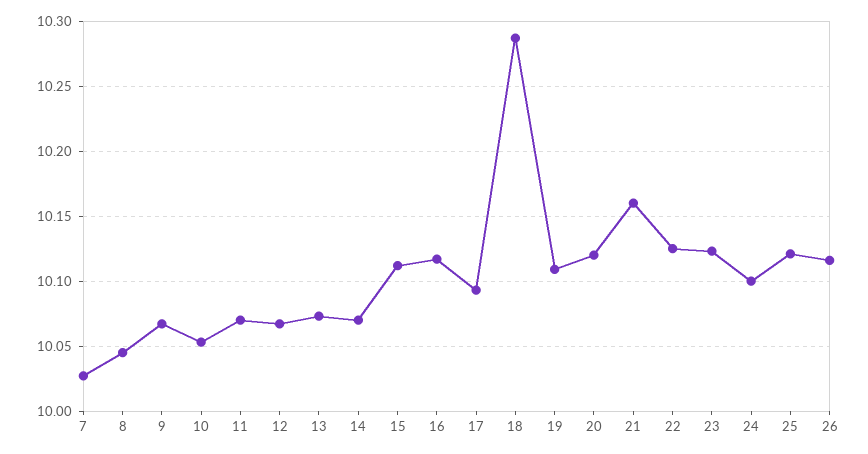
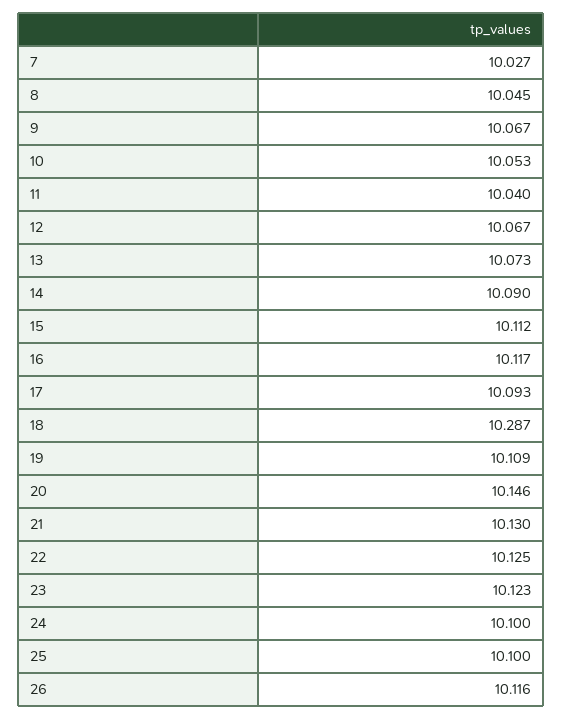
  {
    "7": 10.027,
    "8": 10.045,
    "9": 10.067,
    "10": 10.053,
-   "11": 10.07,
+   "11": 10.04,
    "12": 10.067,
    "13": 10.073,
-   "14": 10.07,
+   "14": 10.09,
    "15": 10.112,
    "16": 10.117,
    "17": 10.093,
    "18": 10.287,
    "19": 10.109,
-   "20": 10.12,
+   "20": 10.146,
-   "21": 10.16,
+   "21": 10.13,
    "22": 10.125,
    "23": 10.123,
    "24": 10.1,
-   "25": 10.12,
+   "25": 10.1,
    "26": 10.116
  }

